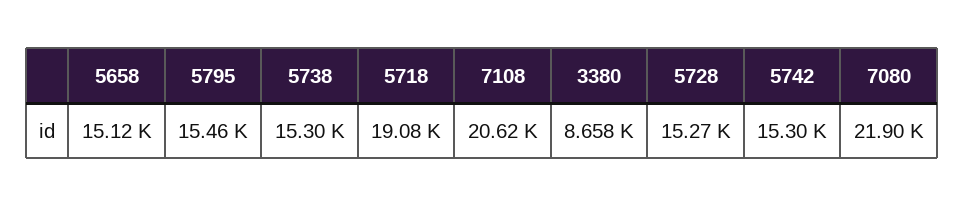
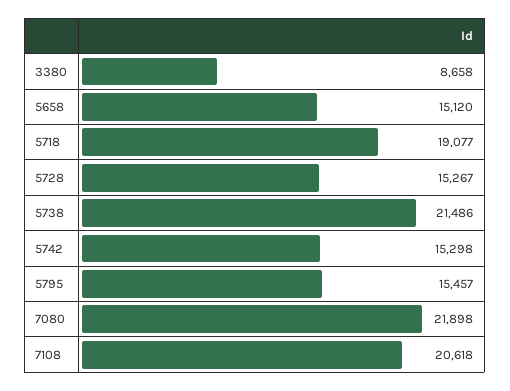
  {
    "5658": 15120,
    "5795": 15457,
-   "5738": 15300,
+   "5738": 21486,
    "5718": 19077,
    "7108": 20618,
    "3380": 8658,
    "5728": 15267,
    "5742": 15298,
    "7080": 21898
  }

